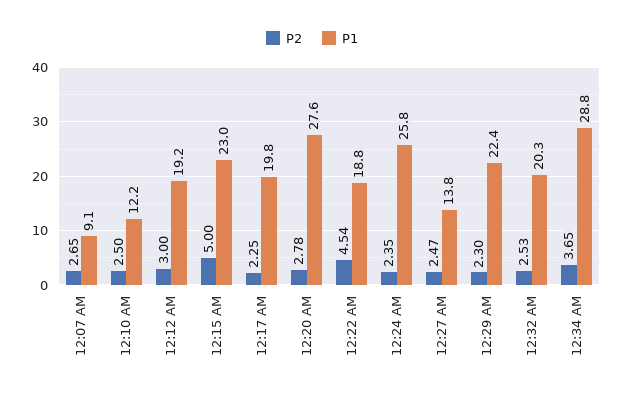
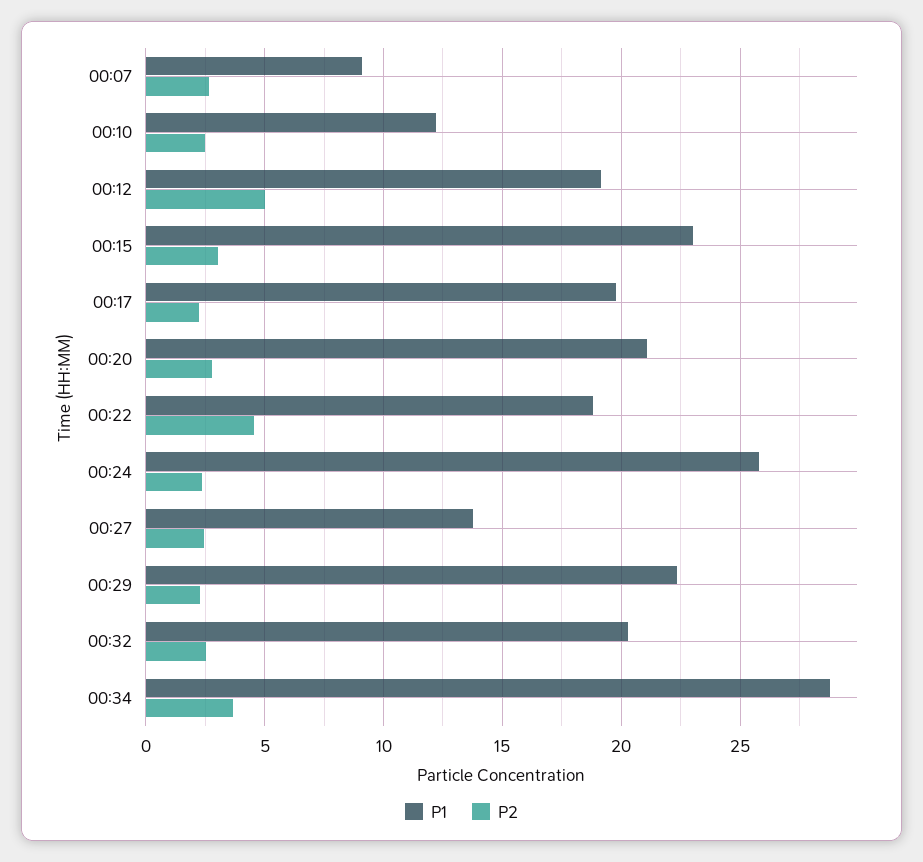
  {
    "P2": {
      "12:07 AM": 2.65,
      "12:10 AM": 2.5,
-     "12:12 AM": 3,
+     "12:12 AM": 5,
-     "12:15 AM": 5,
+     "12:15 AM": 3,
      "12:17 AM": 2.25,
      "12:20 AM": 2.78,
      "12:22 AM": 4.54,
      "12:24 AM": 2.35,
      "12:27 AM": 2.47,
      "12:29 AM": 2.3,
      "12:32 AM": 2.53,
      "12:34 AM": 3.65
    },
    "P1": {
      "12:07 AM": 9.1,
      "12:10 AM": 12.2,
      "12:12 AM": 19.2,
      "12:15 AM": 23,
      "12:17 AM": 19.8,
-     "12:20 AM": 27.6,
+     "12:20 AM": 21,
      "12:22 AM": 18.8,
      "12:24 AM": 25.8,
      "12:27 AM": 13.8,
      "12:29 AM": 22.4,
      "12:32 AM": 20.3,
      "12:34 AM": 28.8
    }
  }

